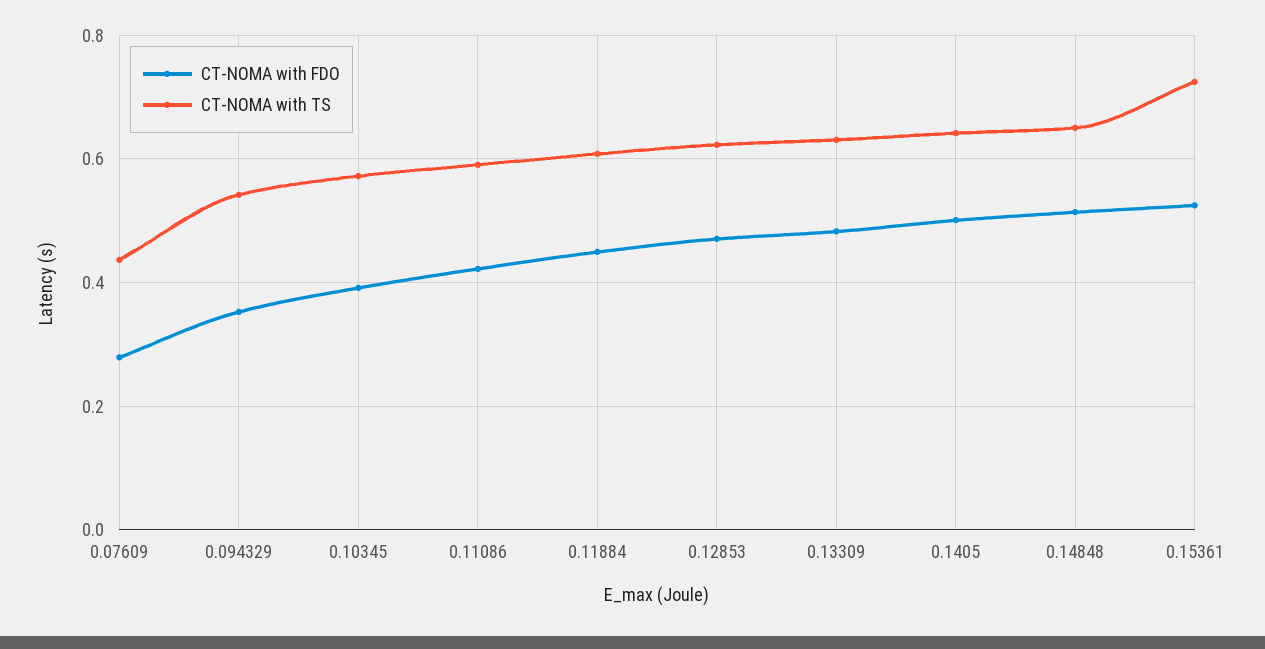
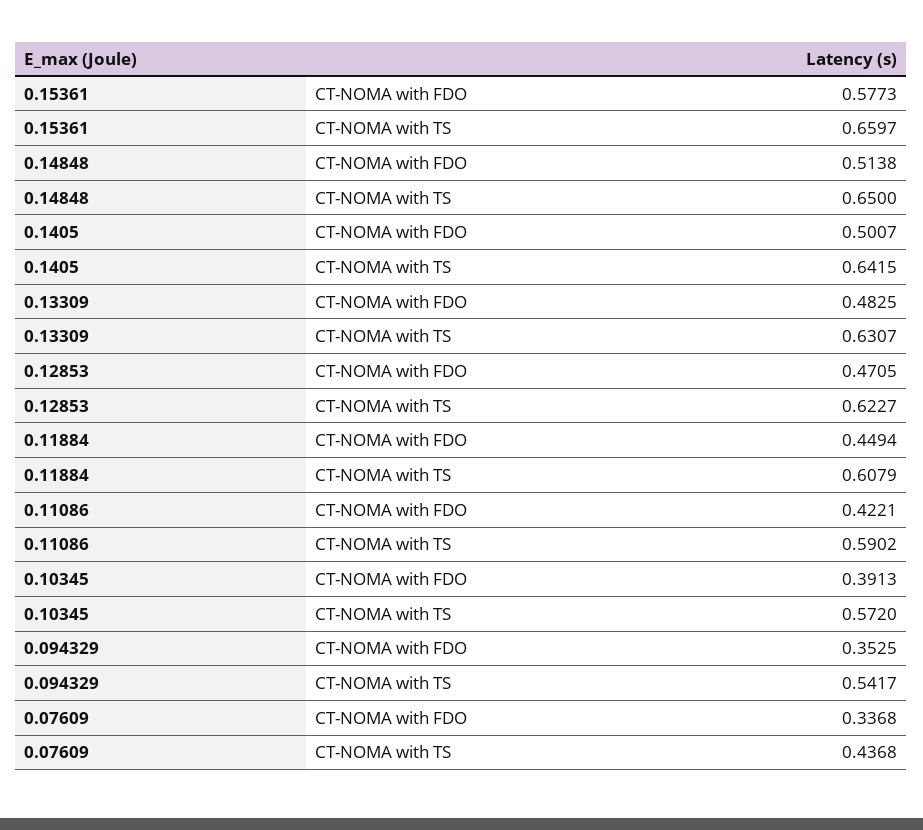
  {
    "CT-NOMA with FDO": {
-     "0.07609": 0.28,
+     "0.07609": 0.3368,
      "0.094329": 0.3525,
      "0.10345": 0.3913,
      "0.11086": 0.4221,
      "0.11884": 0.4494,
      "0.12853": 0.4705,
      "0.13309": 0.4825,
      "0.1405": 0.5007,
      "0.14848": 0.5138,
-     "0.15361": 0.52
+     "0.15361": 0.5773
    },
    "CT-NOMA with TS": {
      "0.07609": 0.4368,
      "0.094329": 0.5417,
      "0.10345": 0.572,
      "0.11086": 0.5902,
      "0.11884": 0.6079,
      "0.12853": 0.6227,
      "0.13309": 0.6307,
      "0.1405": 0.6415,
      "0.14848": 0.65,
-     "0.15361": 0.72
+     "0.15361": 0.6597
    }
  }

